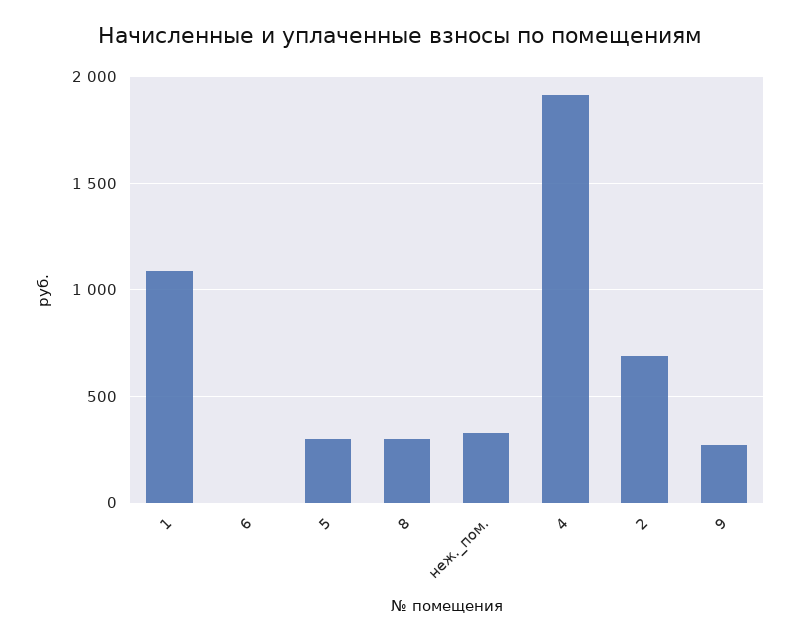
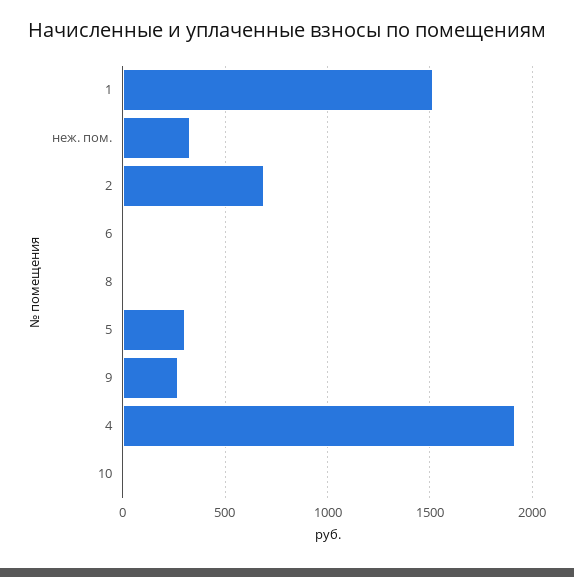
  {
-   "1": 1100,
+   "1": 1500,
    "6": 0,
    "5": 300,
-   "8": 300,
+   "8": 0,
    "неж._пом.": 350,
    "4": 1900,
    "2": 700,
-   "9": 250
+   "9": 250,
+   "10": 0
  }

